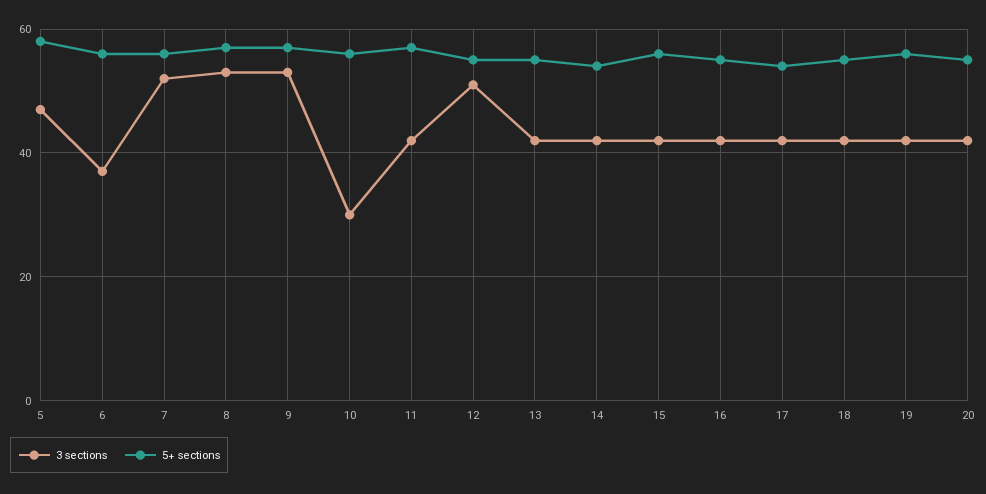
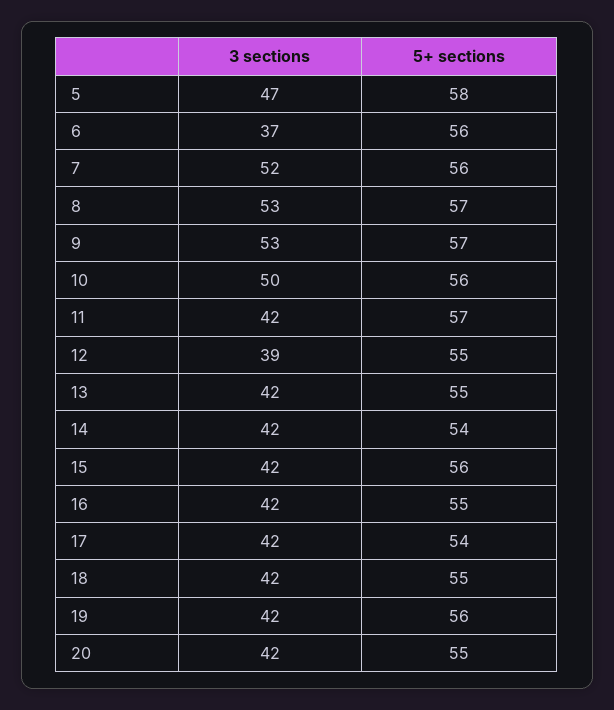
  {
    "3 sections": {
      "5": 47,
      "6": 37,
      "7": 52,
      "8": 53,
      "9": 53,
-     "10": 30,
+     "10": 50,
      "11": 42,
-     "12": 50,
+     "12": 39,
      "13": 42,
      "14": 42,
      "15": 42,
      "16": 42,
      "17": 42,
      "18": 42,
      "19": 42,
      "20": 42
    },
    "5+ sections": {
      "5": 58,
      "6": 56,
      "7": 56,
      "8": 57,
      "9": 57,
      "10": 56,
      "11": 57,
      "12": 55,
      "13": 55,
      "14": 54,
      "15": 56,
      "16": 55,
      "17": 54,
      "18": 55,
      "19": 56,
      "20": 55
    }
  }

